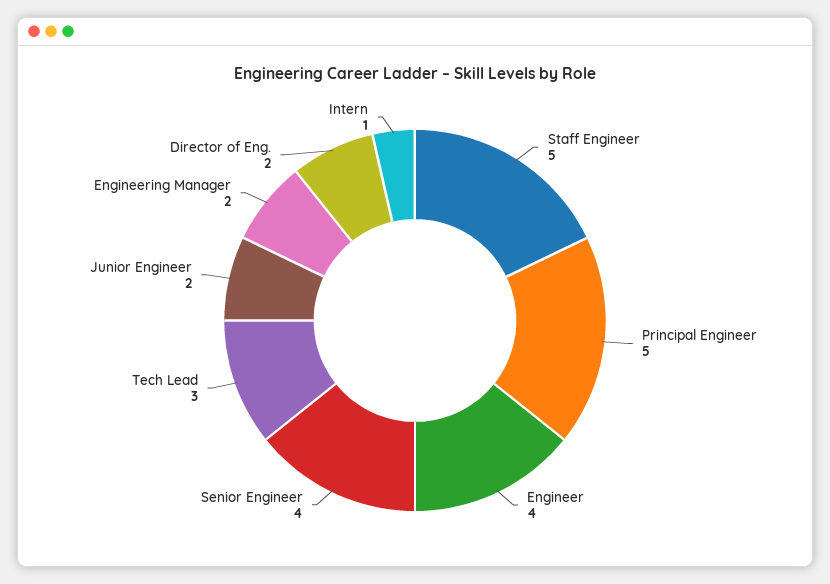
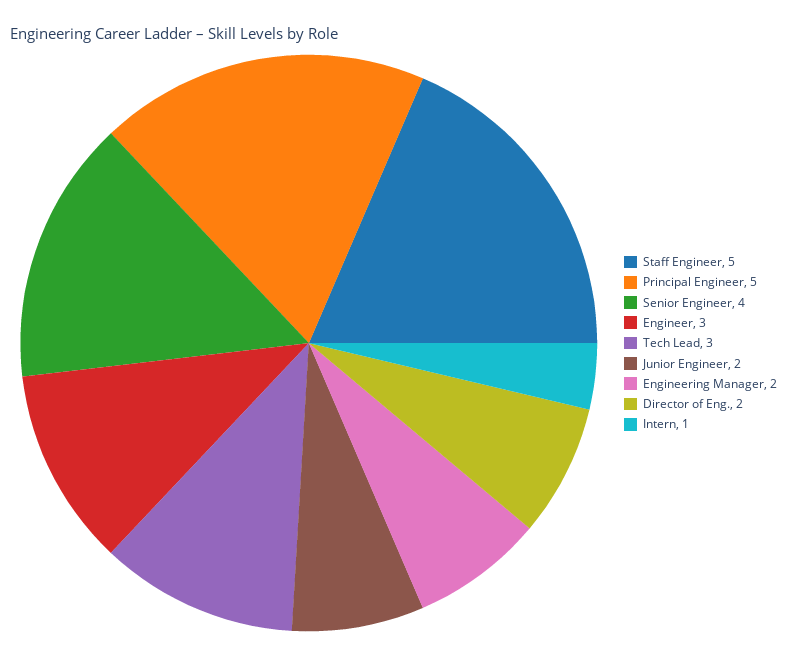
  {
    "Staff Engineer": 5,
    "Principal Engineer": 5,
-   "Engineer": 4,
+   "Engineer": 3,
    "Senior Engineer": 4,
    "Tech Lead": 3,
    "Junior Engineer": 2,
    "Engineering Manager": 2,
    "Director of Eng.": 2,
    "Intern": 1
  }

